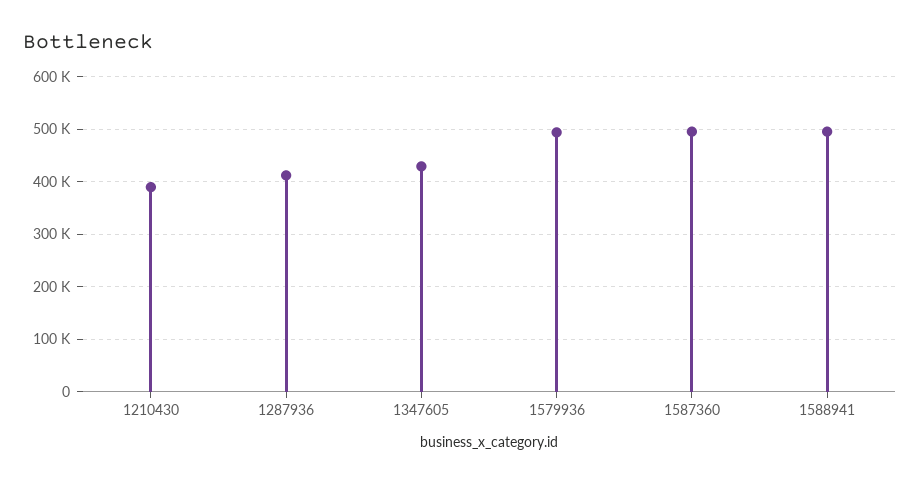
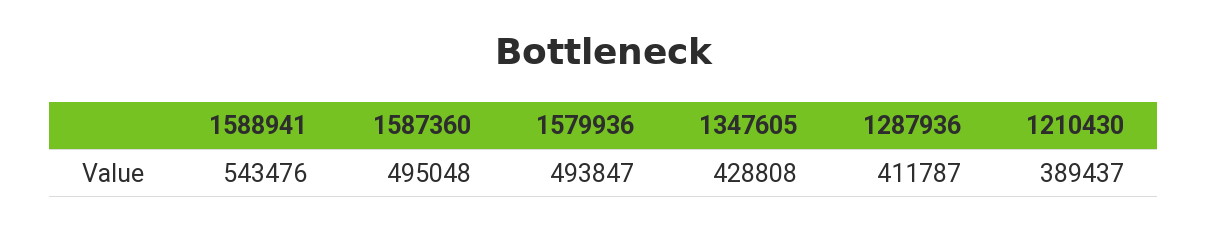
  {
    "1210430": 389437,
    "1287936": 411787,
    "1347605": 428808,
    "1579936": 493847,
    "1587360": 495048,
-   "1588941": 500000
+   "1588941": 543476
  }

